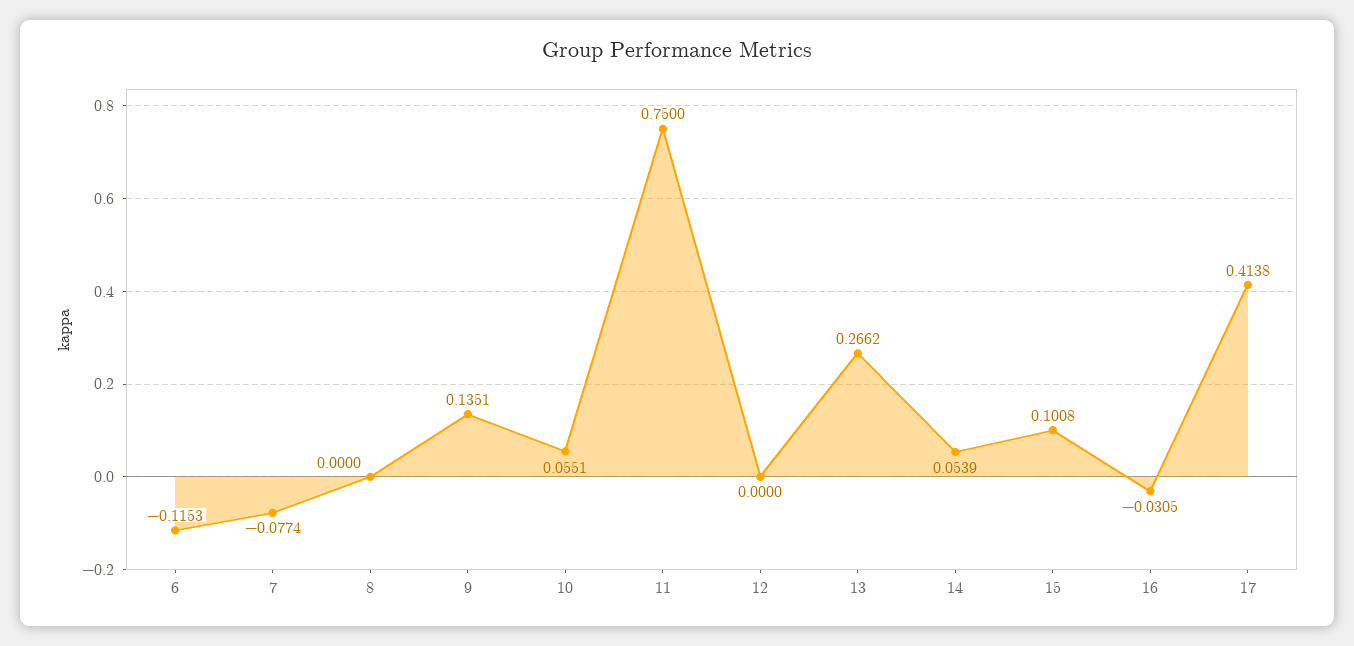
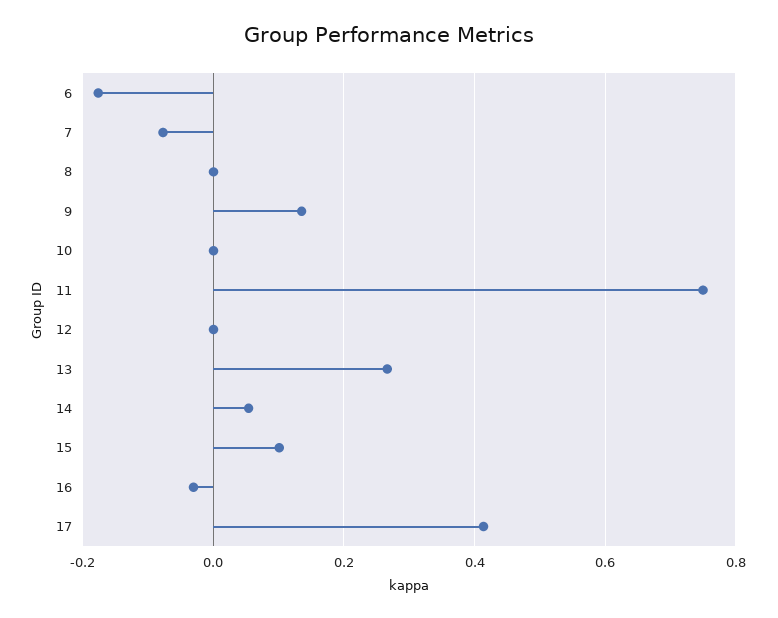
  {
-   "6": -0.1153,
+   "6": -0.18,
    "7": -0.0774,
    "8": 0,
    "9": 0.1351,
-   "10": 0.0551,
+   "10": 0,
    "11": 0.75,
    "12": 0,
    "13": 0.2662,
    "14": 0.0539,
    "15": 0.1008,
    "16": -0.0305,
    "17": 0.4138
  }

